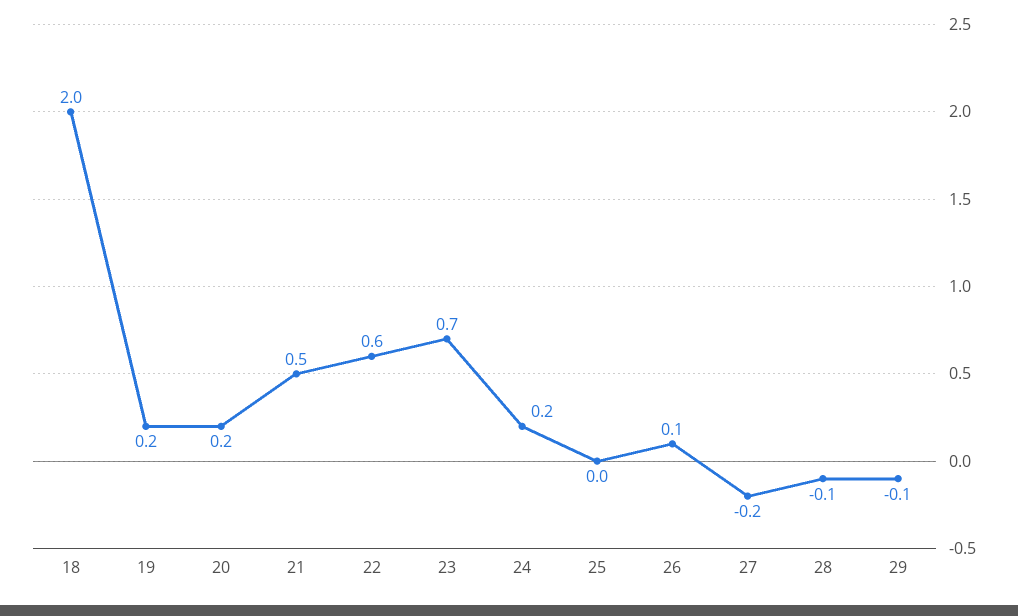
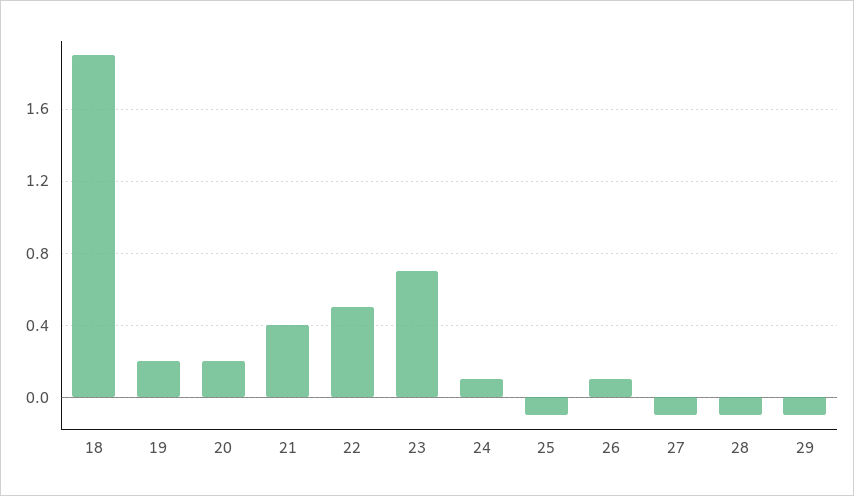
  {
-   "18": 2,
+   "18": 1.9,
    "19": 0.2,
    "20": 0.2,
-   "21": 0.5,
+   "21": 0.4,
-   "22": 0.6,
+   "22": 0.5,
    "23": 0.7,
-   "24": 0.2,
+   "24": 0.1,
-   "25": 0,
+   "25": -0.1,
    "26": 0.1,
-   "27": -0.2,
+   "27": -0.1,
    "28": -0.1,
    "29": -0.1
  }

